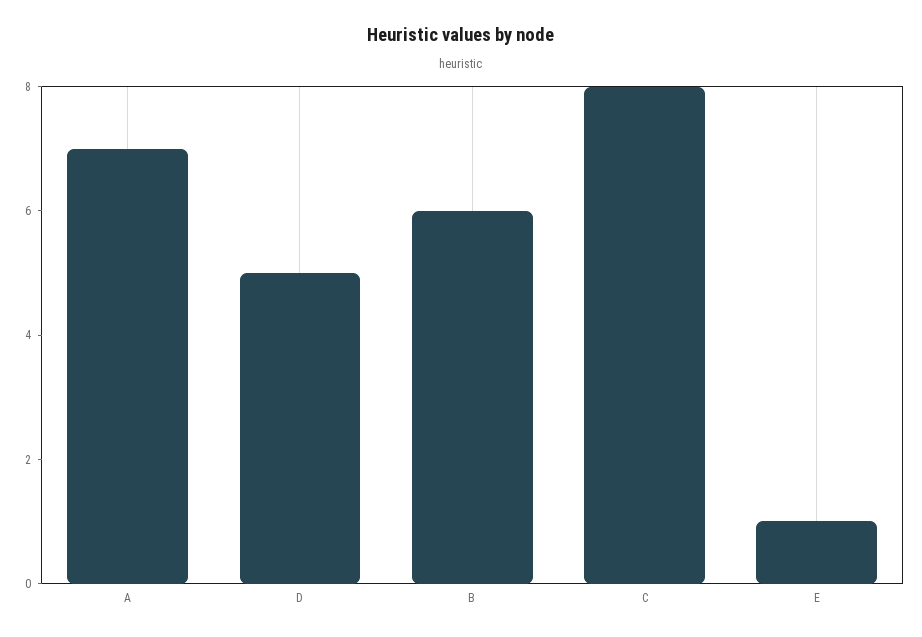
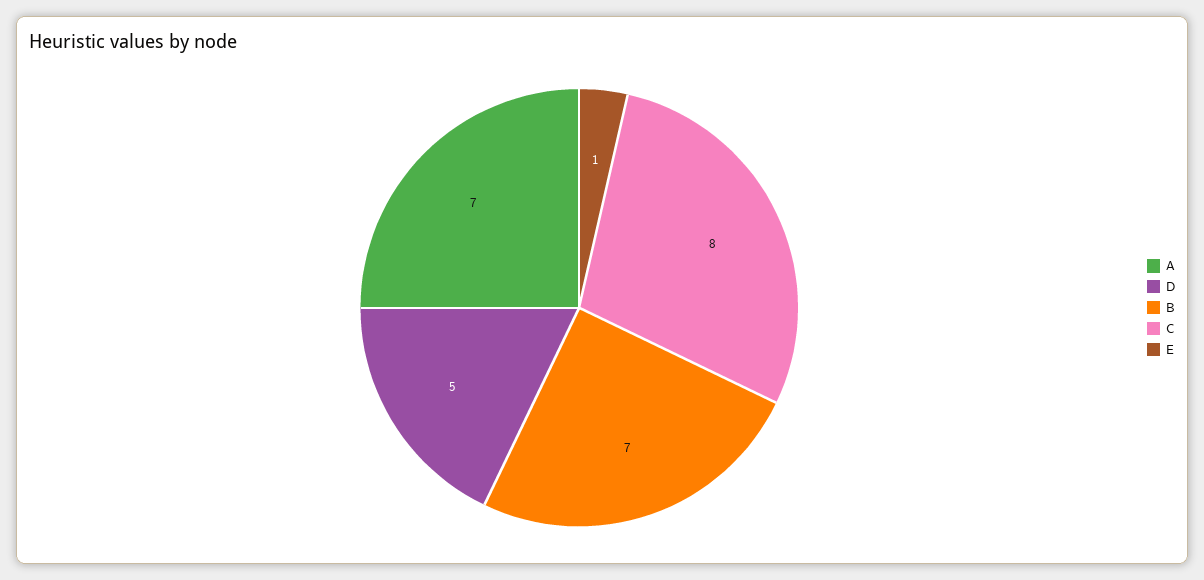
  {
    "A": 7,
    "D": 5,
-   "B": 6,
+   "B": 7,
    "C": 8,
    "E": 1
  }

